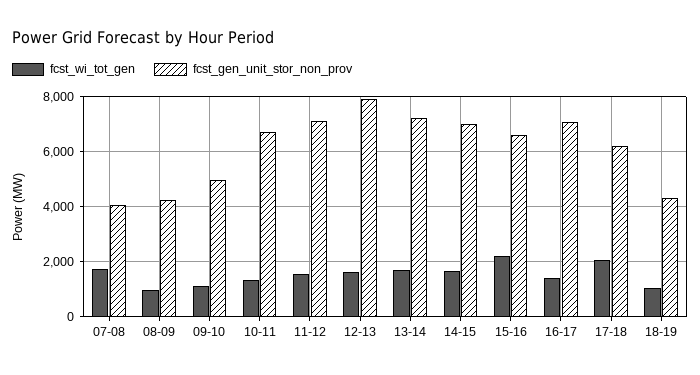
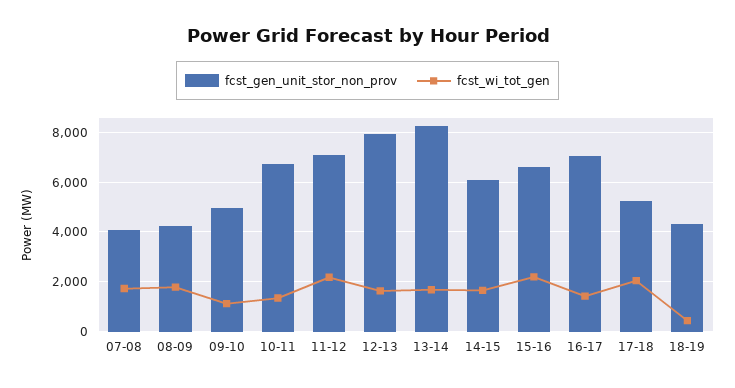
  {
    "fcst_wi_tot_gen": {
      "07-08": 1750,
-     "08-09": 1000,
+     "08-09": 1750,
      "09-10": 1000,
      "10-11": 1250,
-     "11-12": 1500,
+     "11-12": 2250,
      "12-13": 1750,
      "13-14": 1750,
      "14-15": 1750,
      "15-16": 2250,
      "16-17": 1500,
      "17-18": 2000,
-     "18-19": 1000
+     "18-19": 500
    },
    "fcst_gen_unit_stor_non_prov": {
      "07-08": 4000,
      "08-09": 4250,
      "09-10": 5000,
      "10-11": 6750,
      "11-12": 7000,
      "12-13": 8000,
-     "13-14": 7250,
+     "13-14": 8250,
-     "14-15": 7000,
+     "14-15": 6000,
      "15-16": 6500,
      "16-17": 7000,
-     "17-18": 6250,
+     "17-18": 5250,
      "18-19": 4250
    }
  }

